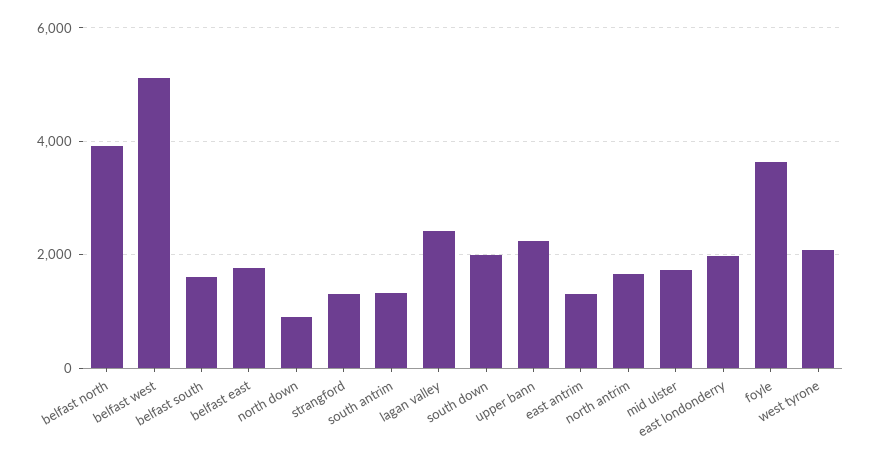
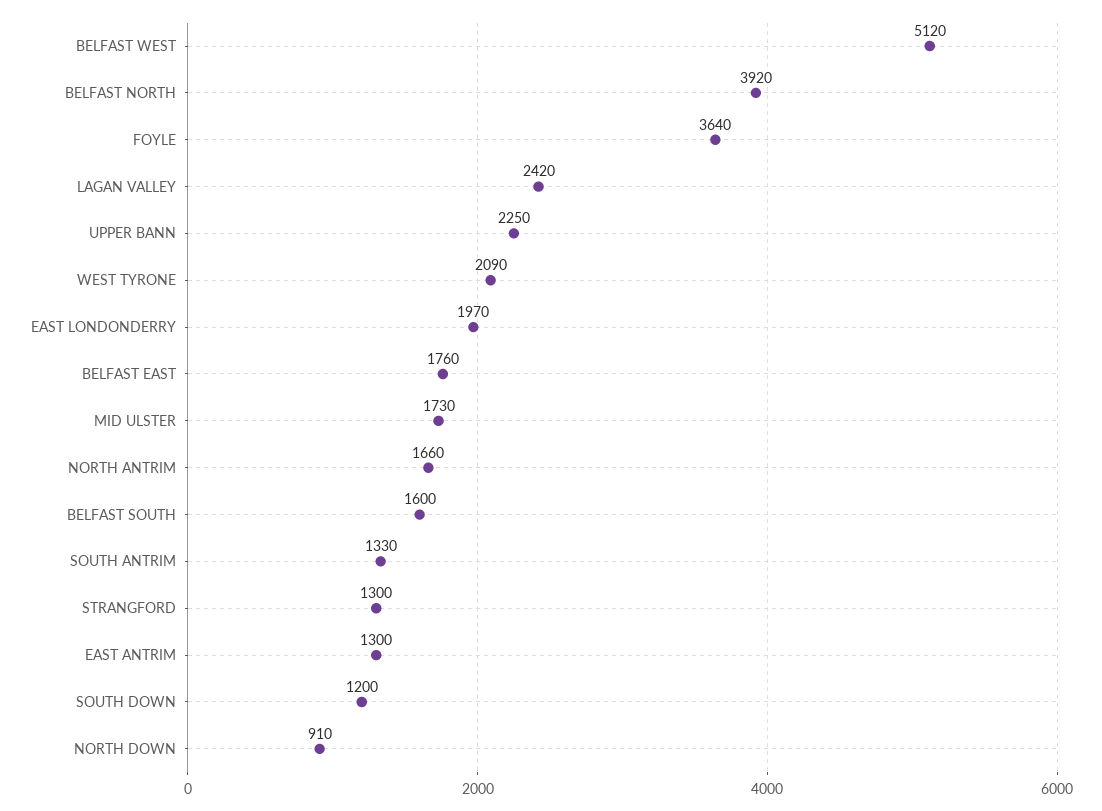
  {
    "belfast north": 3920,
    "belfast west": 5120,
    "belfast south": 1600,
    "belfast east": 1760,
    "north down": 910,
    "strangford": 1300,
    "south antrim": 1330,
    "lagan valley": 2420,
-   "south down": 2000,
+   "south down": 1200,
    "upper bann": 2250,
    "east antrim": 1300,
    "north antrim": 1660,
    "mid ulster": 1730,
    "east londonderry": 1970,
    "foyle": 3640,
    "west tyrone": 2090
  }

